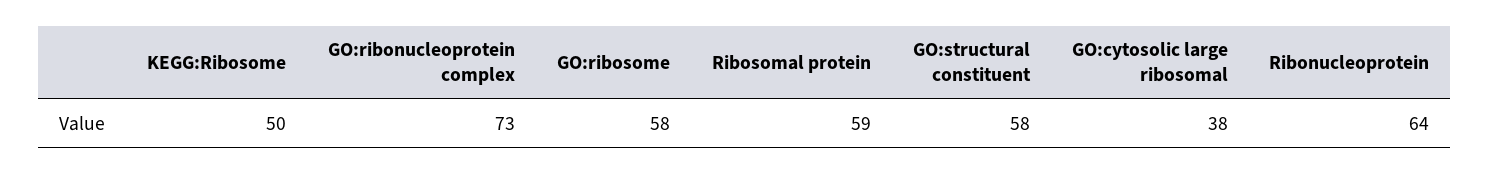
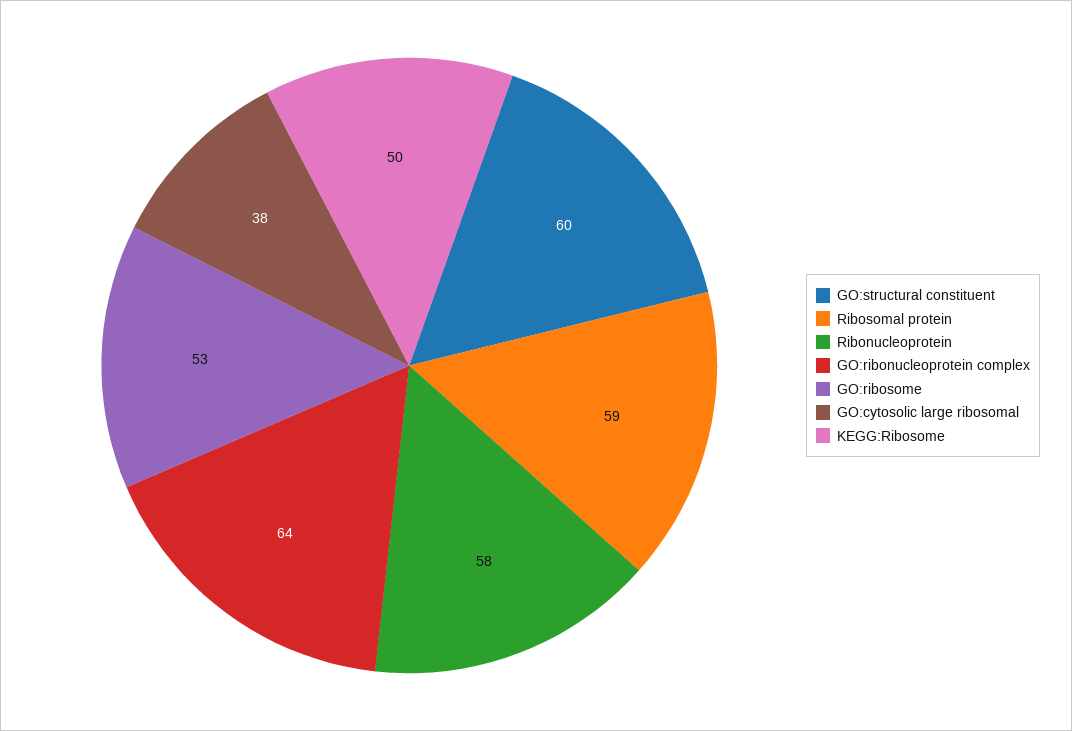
  {
    "KEGG:Ribosome": 50,
-   "GO:ribonucleoprotein complex": 73,
+   "GO:ribonucleoprotein complex": 64,
-   "GO:ribosome": 58,
+   "GO:ribosome": 53,
    "Ribosomal protein": 59,
-   "GO:structural constituent": 58,
+   "GO:structural constituent": 60,
    "GO:cytosolic large ribosomal": 38,
-   "Ribonucleoprotein": 64
+   "Ribonucleoprotein": 58
  }

